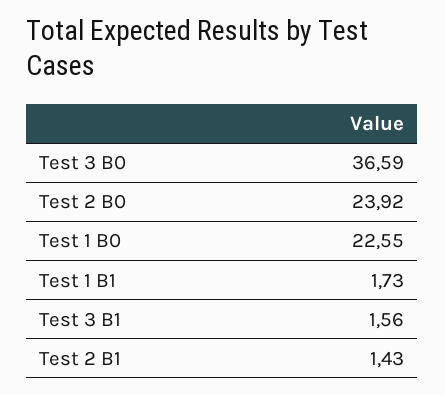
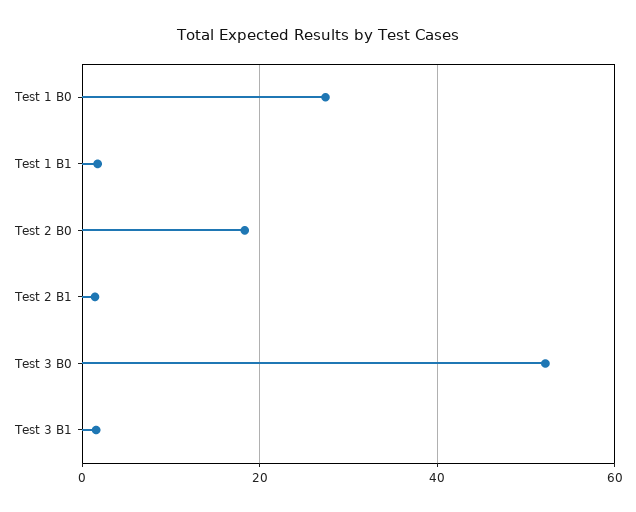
  {
-   "Test 3 B0": 36.59,
+   "Test 3 B0": 52,
-   "Test 2 B0": 23.92,
+   "Test 2 B0": 18,
-   "Test 1 B0": 22.55,
+   "Test 1 B0": 28,
    "Test 1 B1": 1.73,
    "Test 3 B1": 1.56,
    "Test 2 B1": 1.43
  }

